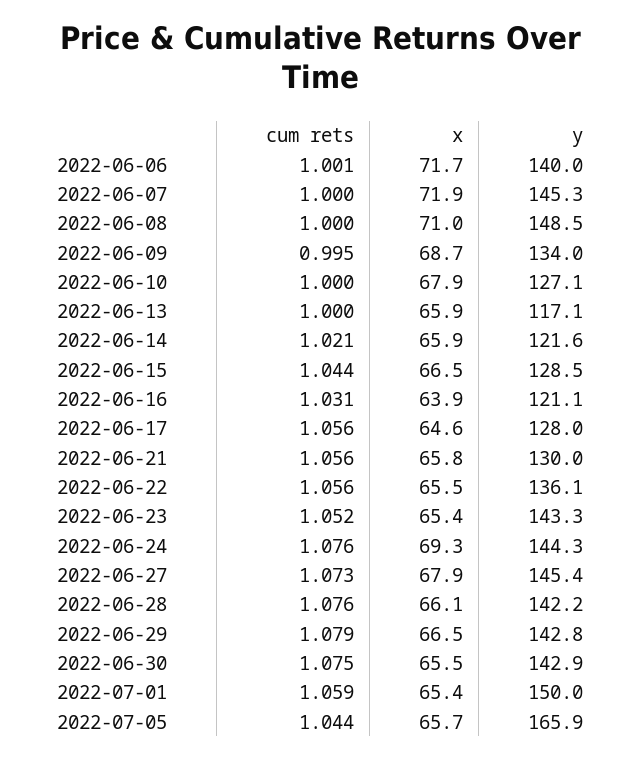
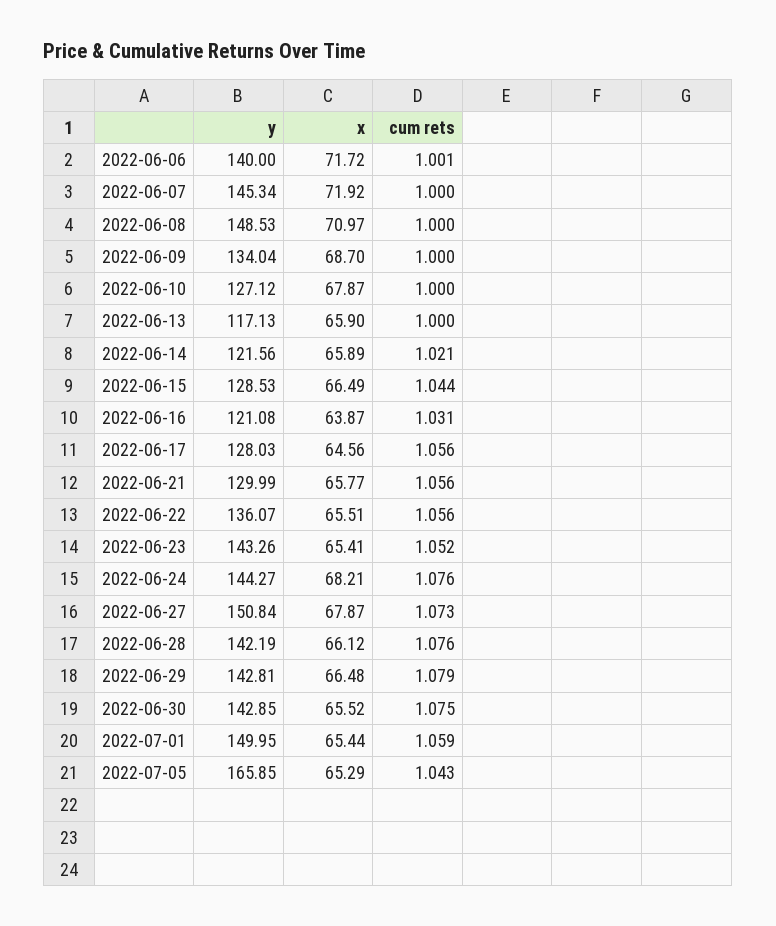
  {
    "cum rets": {
      "2022-06-06": 1.001,
      "2022-06-07": 1,
      "2022-06-08": 1,
-     "2022-06-09": 0.995,
+     "2022-06-09": 1,
      "2022-06-10": 1,
      "2022-06-13": 1,
      "2022-06-14": 1.021,
      "2022-06-15": 1.044,
      "2022-06-16": 1.031,
      "2022-06-17": 1.056,
      "2022-06-21": 1.056,
      "2022-06-22": 1.056,
      "2022-06-23": 1.052,
      "2022-06-24": 1.076,
      "2022-06-27": 1.073,
      "2022-06-28": 1.076,
      "2022-06-29": 1.079,
      "2022-06-30": 1.075,
      "2022-07-01": 1.059,
-     "2022-07-05": 1.044
+     "2022-07-05": 1.043
    },
    "x": {
      "2022-06-06": 71.72,
      "2022-06-07": 71.92,
      "2022-06-08": 70.97,
      "2022-06-09": 68.7,
      "2022-06-10": 67.87,
      "2022-06-13": 65.9,
      "2022-06-14": 65.89,
      "2022-06-15": 66.49,
      "2022-06-16": 63.87,
      "2022-06-17": 64.56,
      "2022-06-21": 65.77,
      "2022-06-22": 65.51,
      "2022-06-23": 65.41,
-     "2022-06-24": 69.3,
+     "2022-06-24": 68.21,
      "2022-06-27": 67.87,
      "2022-06-28": 66.12,
      "2022-06-29": 66.48,
      "2022-06-30": 65.52,
      "2022-07-01": 65.44,
-     "2022-07-05": 65.7
+     "2022-07-05": 65.29
    },
    "y": {
      "2022-06-06": 140,
      "2022-06-07": 145.34,
      "2022-06-08": 148.53,
      "2022-06-09": 134.04,
      "2022-06-10": 127.12,
      "2022-06-13": 117.13,
      "2022-06-14": 121.56,
      "2022-06-15": 128.53,
      "2022-06-16": 121.08,
      "2022-06-17": 128.03,
      "2022-06-21": 129.99,
      "2022-06-22": 136.07,
      "2022-06-23": 143.26,
      "2022-06-24": 144.27,
-     "2022-06-27": 145.4,
+     "2022-06-27": 150.84,
      "2022-06-28": 142.19,
      "2022-06-29": 142.81,
      "2022-06-30": 142.85,
      "2022-07-01": 149.95,
      "2022-07-05": 165.85
    }
  }

